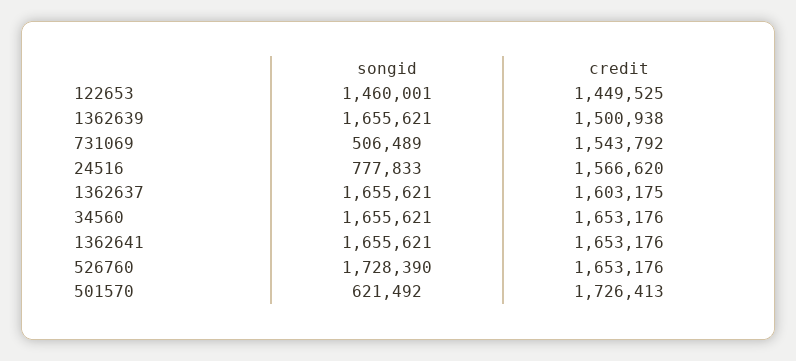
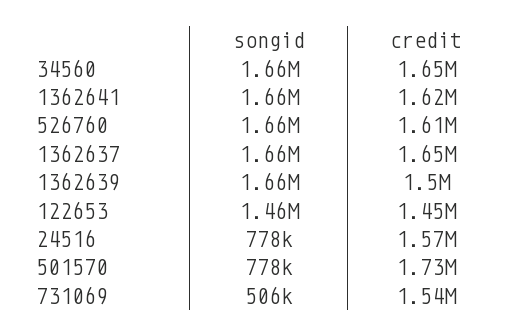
  {
    "songid": {
      "122653": 1460001,
      "1362639": 1655621,
      "731069": 506489,
      "24516": 777833,
      "1362637": 1655621,
      "34560": 1655621,
      "1362641": 1655621,
-     "526760": 1728390,
+     "526760": 1660000,
-     "501570": 621492
+     "501570": 778000
    },
    "credit": {
      "122653": 1449525,
      "1362639": 1500938,
      "731069": 1543792,
      "24516": 1566620,
-     "1362637": 1603175,
+     "1362637": 1650000,
      "34560": 1653176,
-     "1362641": 1653176,
+     "1362641": 1620000,
-     "526760": 1653176,
+     "526760": 1610000,
      "501570": 1726413
    }
  }

